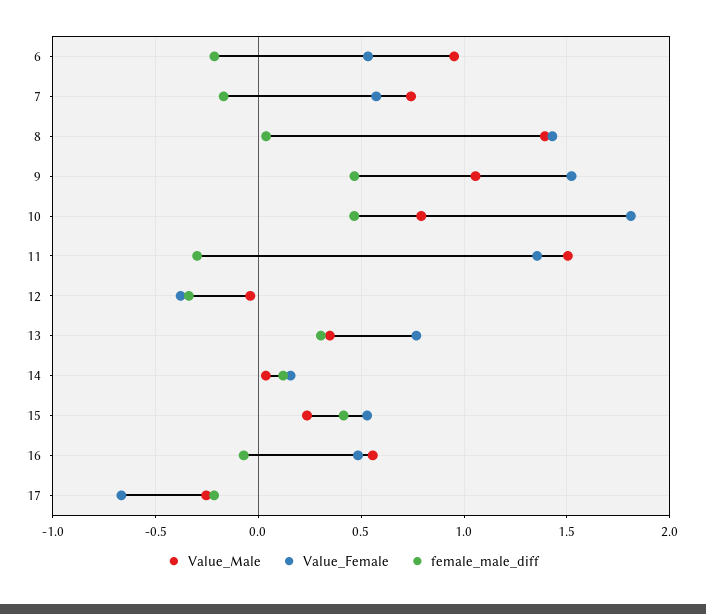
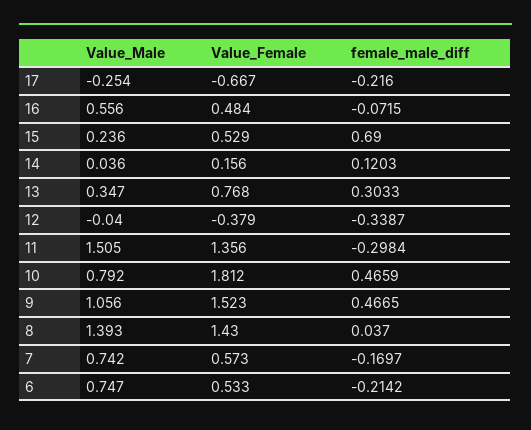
  {
    "Value_Male": {
-     "6": 0.95,
+     "6": 0.747,
      "7": 0.742,
      "8": 1.393,
      "9": 1.056,
      "10": 0.792,
      "11": 1.505,
      "12": -0.04,
      "13": 0.347,
      "14": 0.036,
      "15": 0.236,
      "16": 0.556,
      "17": -0.254
    },
    "Value_Female": {
      "6": 0.533,
      "7": 0.573,
      "8": 1.43,
      "9": 1.523,
      "10": 1.812,
      "11": 1.356,
      "12": -0.379,
      "13": 0.768,
      "14": 0.156,
      "15": 0.529,
      "16": 0.484,
      "17": -0.667
    },
    "female_male_diff": {
      "6": -0.2142,
      "7": -0.1697,
      "8": 0.037,
      "9": 0.4665,
      "10": 0.4659,
      "11": -0.2984,
      "12": -0.3387,
      "13": 0.3033,
      "14": 0.1203,
-     "15": 0.4,
+     "15": 0.69,
      "16": -0.0715,
      "17": -0.216
    }
  }

